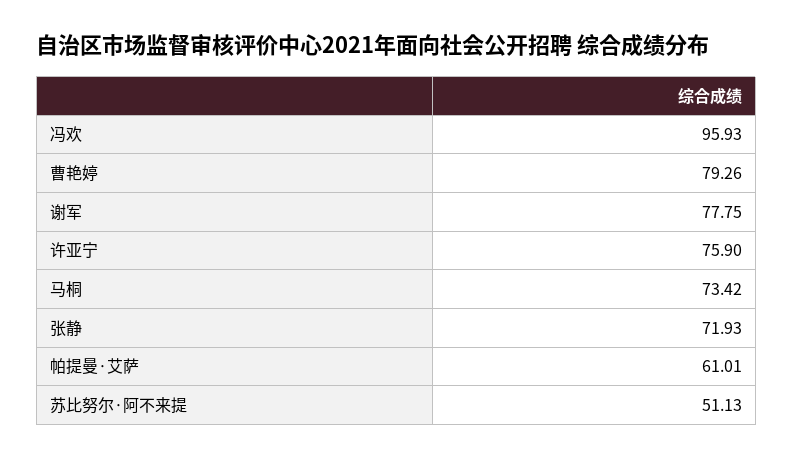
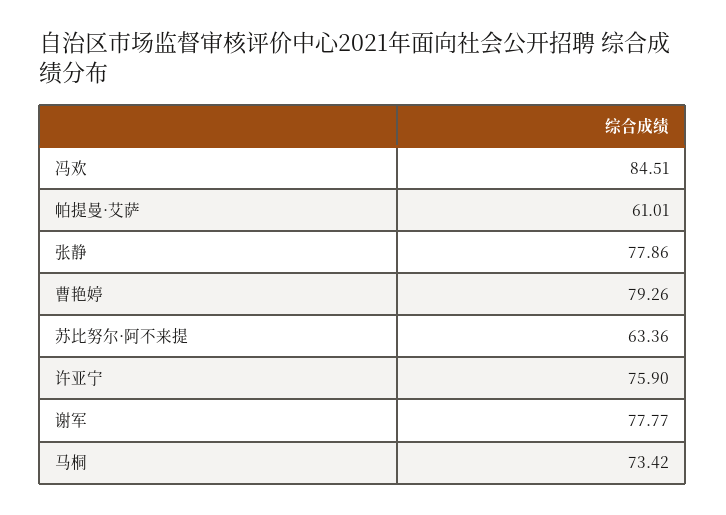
  {
-   "冯欢": 95.93,
+   "冯欢": 84.51,
    "曹艳婷": 79.26,
-   "谢军": 77.75,
+   "谢军": 77.77,
    "许亚宁": 75.9,
    "马桐": 73.42,
-   "张静": 71.93,
+   "张静": 77.86,
    "帕提曼·艾萨": 61.01,
-   "苏比努尔·阿不来提": 51.13
+   "苏比努尔·阿不来提": 63.36
  }

